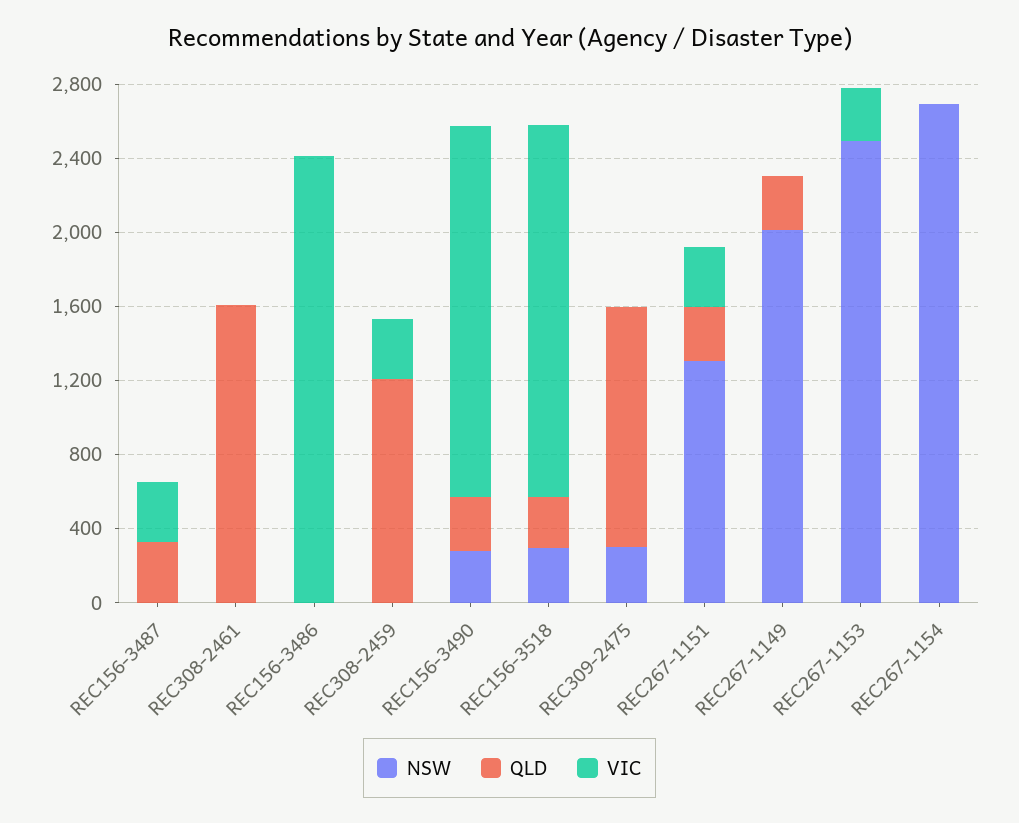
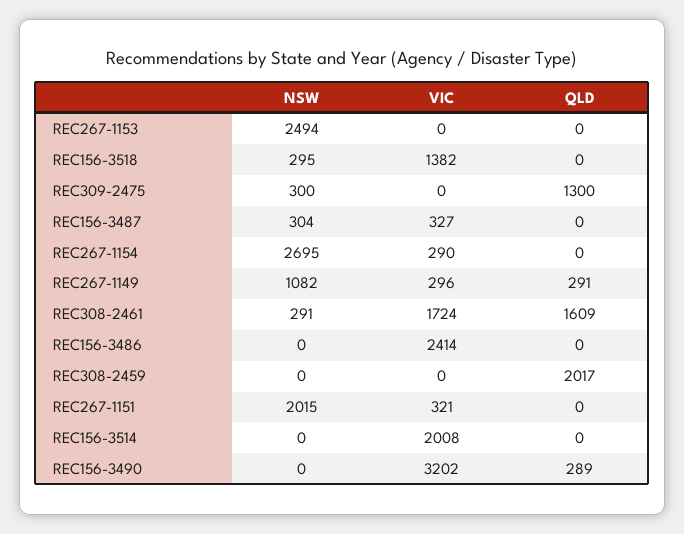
  {
    "NSW": {
-     "REC156-3487": 0,
+     "REC156-3487": 304,
-     "REC308-2461": 0,
+     "REC308-2461": 291,
      "REC156-3486": 0,
      "REC308-2459": 0,
-     "REC156-3490": 300,
+     "REC156-3490": 0,
      "REC156-3518": 295,
      "REC309-2475": 300,
-     "REC267-1151": 1300,
+     "REC267-1151": 2015,
-     "REC267-1149": 2000,
+     "REC267-1149": 1082,
      "REC267-1153": 2494,
-     "REC267-1154": 2695
+     "REC267-1154": 2695,
+     "REC156-3514": 0
    },
    "QLD": {
-     "REC156-3487": 300,
+     "REC156-3487": 0,
      "REC308-2461": 1609,
      "REC156-3486": 0,
-     "REC308-2459": 1200,
+     "REC308-2459": 2017,
      "REC156-3490": 289,
-     "REC156-3518": 300,
+     "REC156-3518": 0,
      "REC309-2475": 1300,
-     "REC267-1151": 300,
+     "REC267-1151": 0,
      "REC267-1149": 291,
      "REC267-1153": 0,
-     "REC267-1154": 0
+     "REC267-1154": 0,
+     "REC156-3514": 0
    },
    "VIC": {
      "REC156-3487": 327,
-     "REC308-2461": 0,
+     "REC308-2461": 1724,
      "REC156-3486": 2414,
-     "REC308-2459": 300,
+     "REC308-2459": 0,
-     "REC156-3490": 2000,
+     "REC156-3490": 3202,
-     "REC156-3518": 2000,
+     "REC156-3518": 1382,
      "REC309-2475": 0,
      "REC267-1151": 321,
-     "REC267-1149": 0,
+     "REC267-1149": 296,
-     "REC267-1153": 300,
+     "REC267-1153": 0,
-     "REC267-1154": 0
+     "REC267-1154": 290,
+     "REC156-3514": 2008
    }
  }

